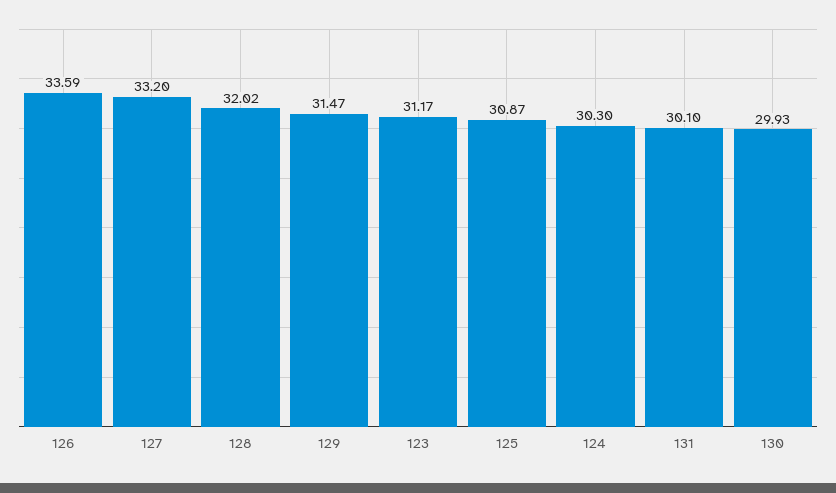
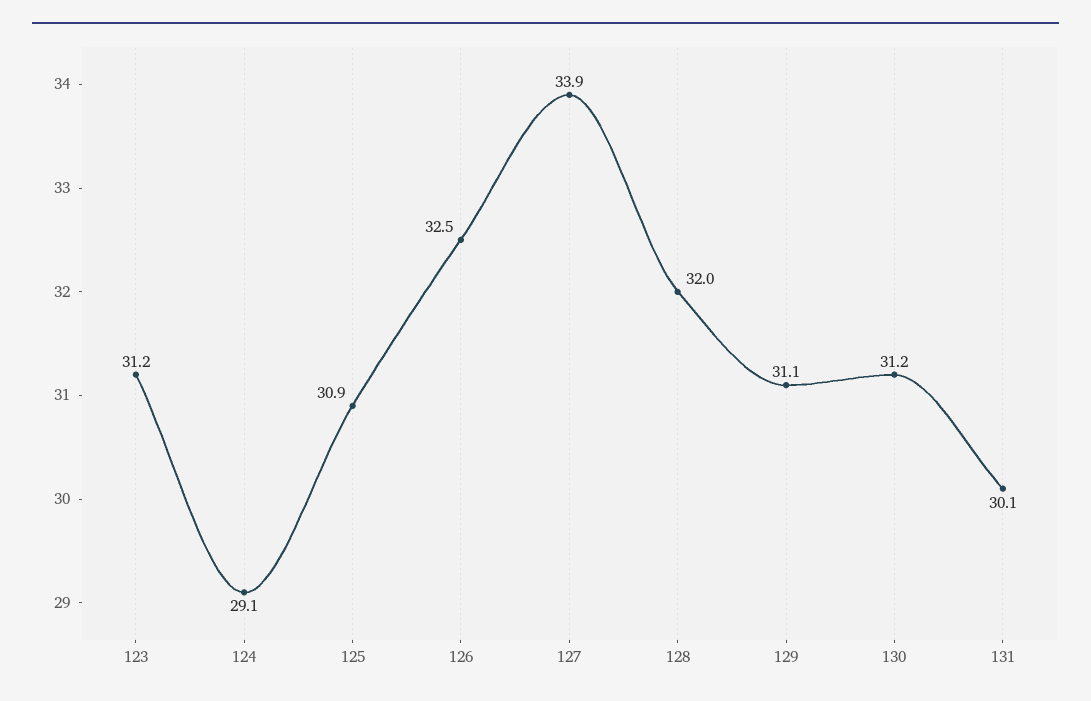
  {
-   "126": 33.59,
+   "126": 32.5,
-   "127": 33.2,
+   "127": 33.9,
    "128": 32.02,
-   "129": 31.47,
+   "129": 31.1,
    "123": 31.17,
    "125": 30.87,
-   "124": 30.3,
+   "124": 29.1,
    "131": 30.1,
-   "130": 29.93
+   "130": 31.2
  }

